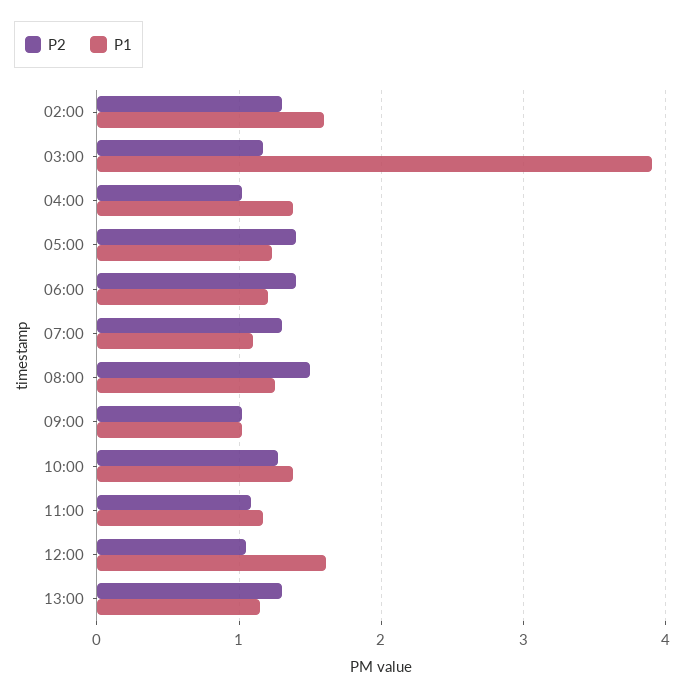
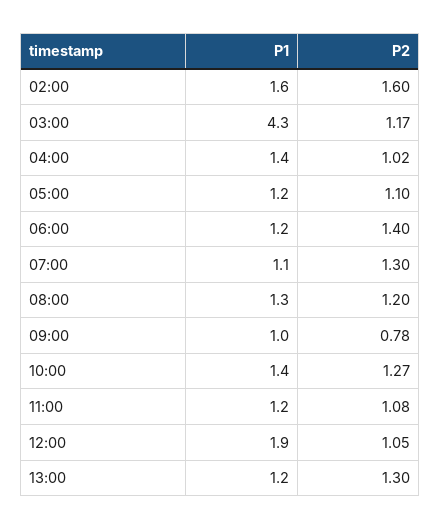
  {
    "P2": {
-     "02:00": 1.3,
+     "02:00": 1.6,
      "03:00": 1.17,
      "04:00": 1.02,
-     "05:00": 1.4,
+     "05:00": 1.1,
      "06:00": 1.4,
      "07:00": 1.3,
-     "08:00": 1.5,
+     "08:00": 1.2,
-     "09:00": 1,
+     "09:00": 0.78,
      "10:00": 1.27,
      "11:00": 1.08,
      "12:00": 1.05,
      "13:00": 1.3
    },
    "P1": {
      "02:00": 1.6,
-     "03:00": 3.9,
+     "03:00": 4.3,
      "04:00": 1.4,
      "05:00": 1.2,
      "06:00": 1.2,
      "07:00": 1.1,
      "08:00": 1.3,
      "09:00": 1,
      "10:00": 1.4,
      "11:00": 1.2,
-     "12:00": 1.6,
+     "12:00": 1.9,
      "13:00": 1.2
    }
  }

